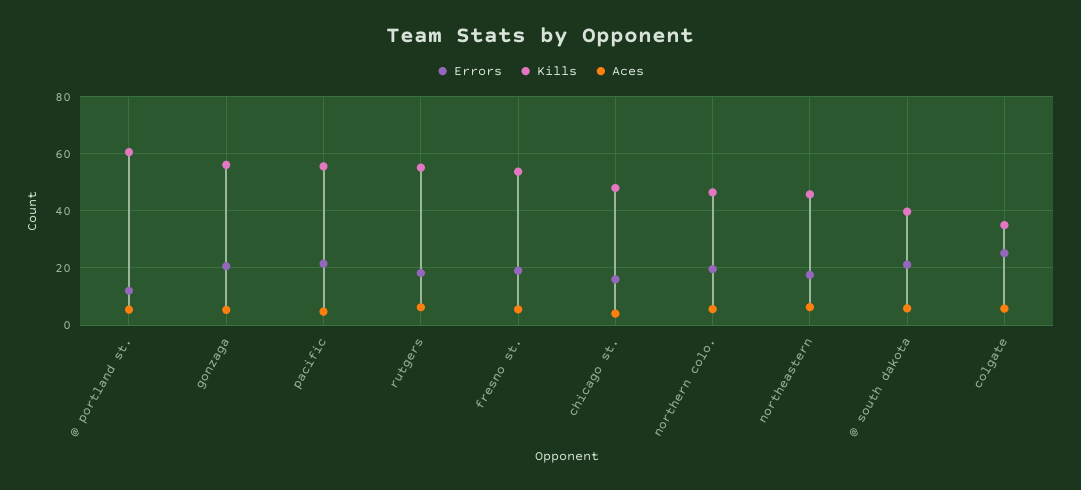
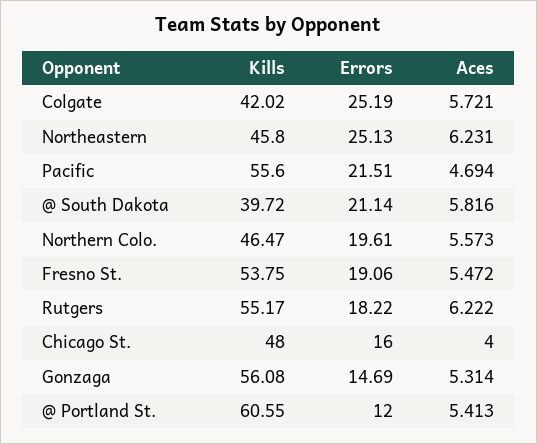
  {
    "Errors": {
      "@ portland st.": 12,
-     "gonzaga": 20,
+     "gonzaga": 14.69,
      "pacific": 21.51,
      "rutgers": 18.22,
      "fresno st.": 19.06,
      "chicago st.": 16,
      "northern colo.": 19.61,
-     "northeastern": 17.5,
+     "northeastern": 25.13,
      "@ south dakota": 21.14,
      "colgate": 25.19
    },
    "Kills": {
      "@ portland st.": 60.55,
      "gonzaga": 56.08,
      "pacific": 55.6,
      "rutgers": 55.17,
      "fresno st.": 53.75,
      "chicago st.": 48,
      "northern colo.": 46.47,
      "northeastern": 45.8,
      "@ south dakota": 39.72,
-     "colgate": 35
+     "colgate": 42.02
    },
    "Aces": {
      "@ portland st.": 5.413,
      "gonzaga": 5.314,
      "pacific": 4.694,
      "rutgers": 6.222,
      "fresno st.": 5.472,
      "chicago st.": 4,
      "northern colo.": 5.573,
      "northeastern": 6.231,
      "@ south dakota": 5.816,
      "colgate": 5.721
    }
  }

